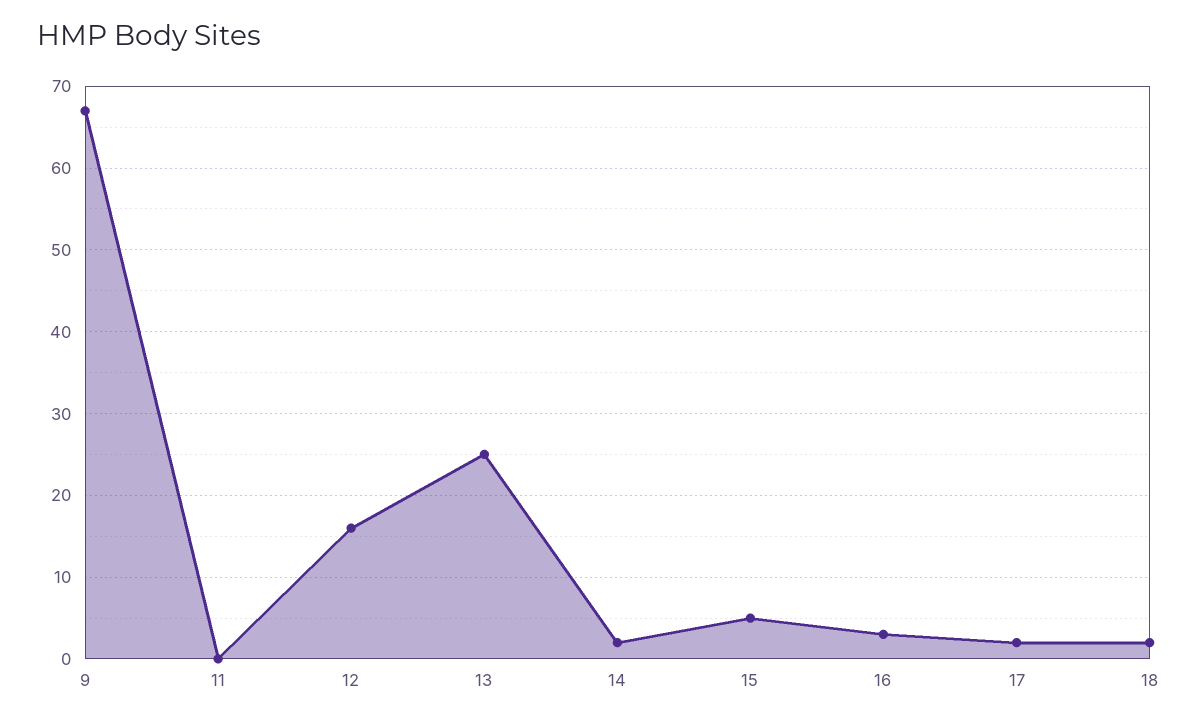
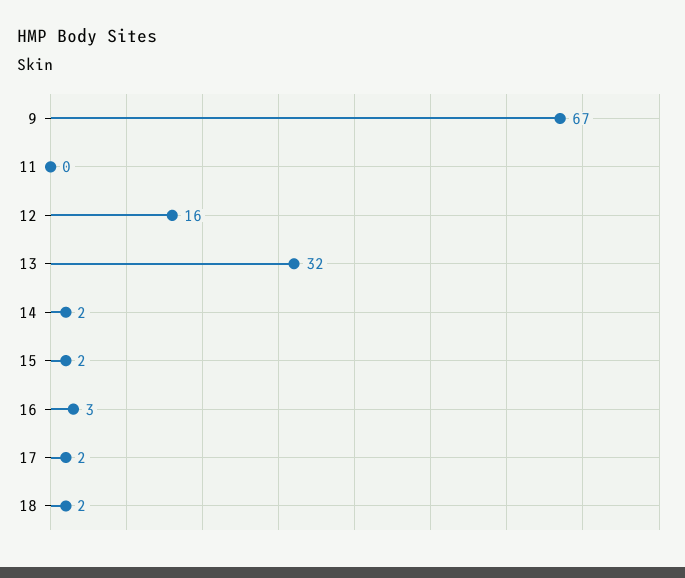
  {
    "9": 67,
    "11": 0,
    "12": 16,
-   "13": 25,
+   "13": 32,
    "14": 2,
-   "15": 5,
+   "15": 2,
    "16": 3,
    "17": 2,
    "18": 2
  }

